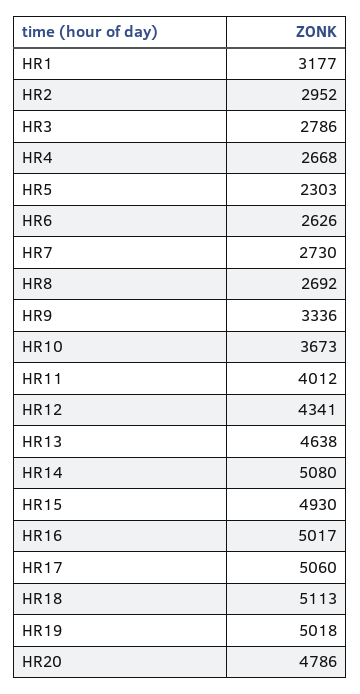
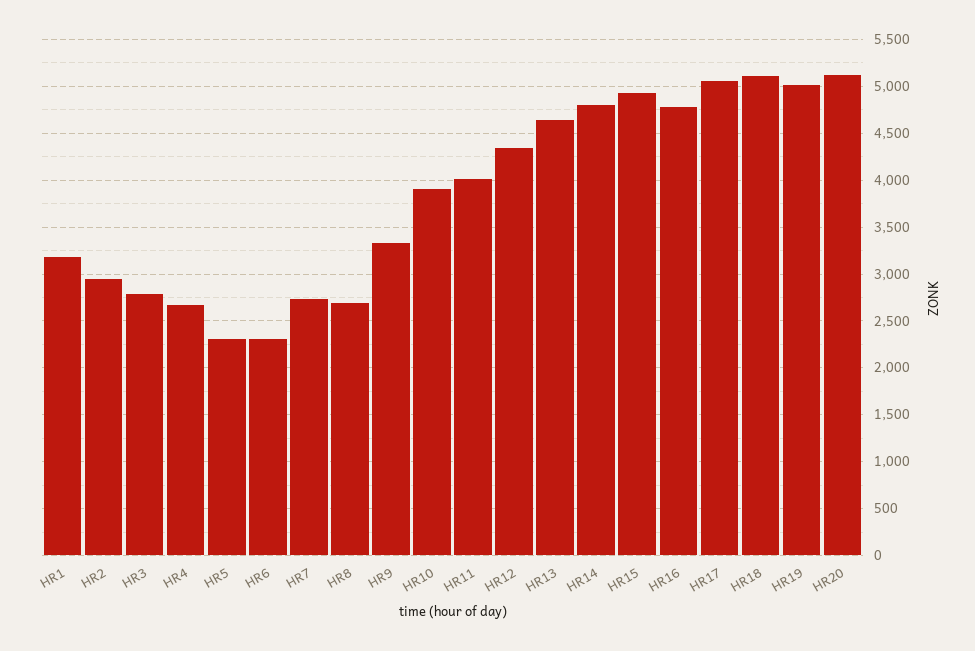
  {
    "HR1": 3177,
    "HR2": 2952,
    "HR3": 2786,
    "HR4": 2668,
    "HR5": 2303,
-   "HR6": 2626,
+   "HR6": 2300,
    "HR7": 2730,
    "HR8": 2692,
    "HR9": 3336,
-   "HR10": 3673,
+   "HR10": 3900,
    "HR11": 4012,
    "HR12": 4341,
    "HR13": 4638,
-   "HR14": 5080,
+   "HR14": 4800,
    "HR15": 4930,
-   "HR16": 5017,
+   "HR16": 4800,
    "HR17": 5060,
    "HR18": 5113,
    "HR19": 5018,
-   "HR20": 4786
+   "HR20": 5100
  }

